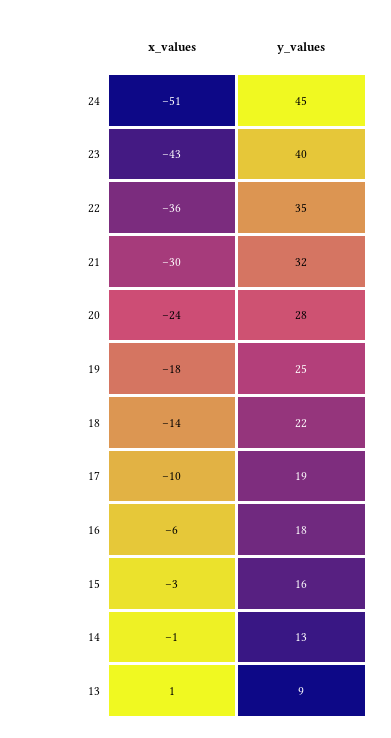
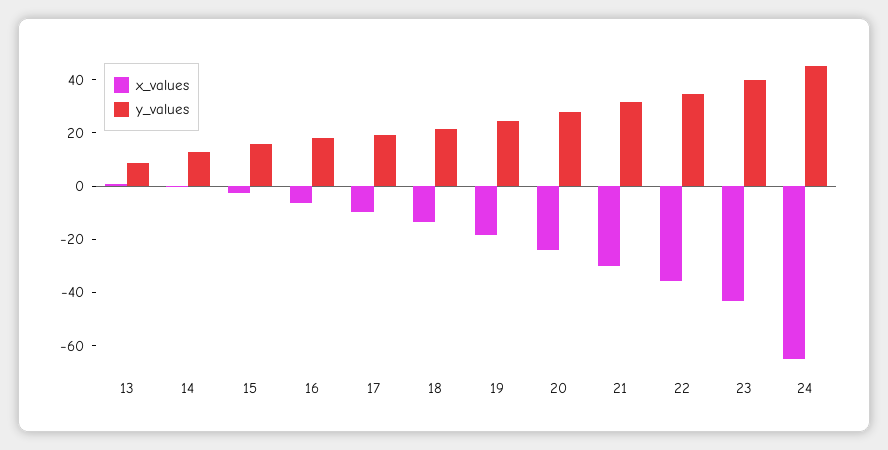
  {
    "x_values": {
-     "24": -51,
+     "24": -65,
      "23": -43,
      "22": -36,
      "21": -30,
      "20": -24,
      "19": -18,
      "18": -14,
      "17": -10,
      "16": -6,
      "15": -3,
      "14": -1,
      "13": 1
    },
    "y_values": {
      "24": 45,
      "23": 40,
      "22": 35,
      "21": 32,
      "20": 28,
      "19": 25,
      "18": 22,
      "17": 19,
      "16": 18,
      "15": 16,
      "14": 13,
      "13": 9
    }
  }

